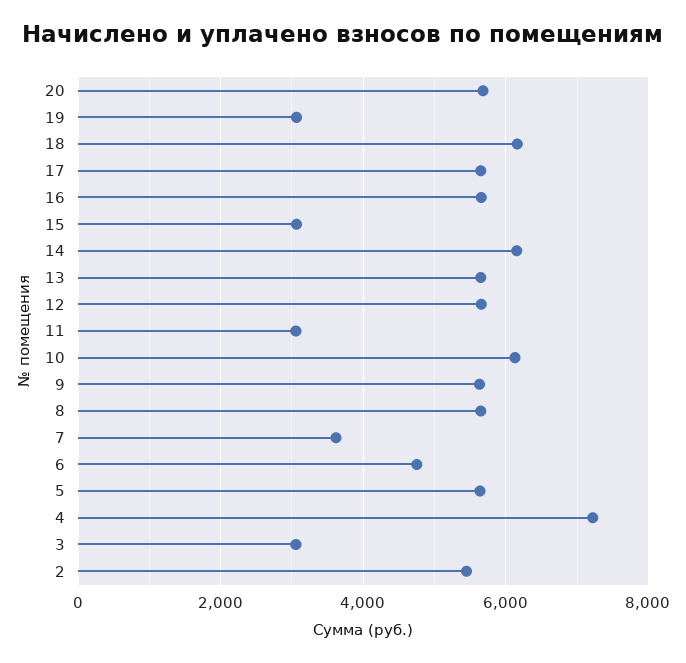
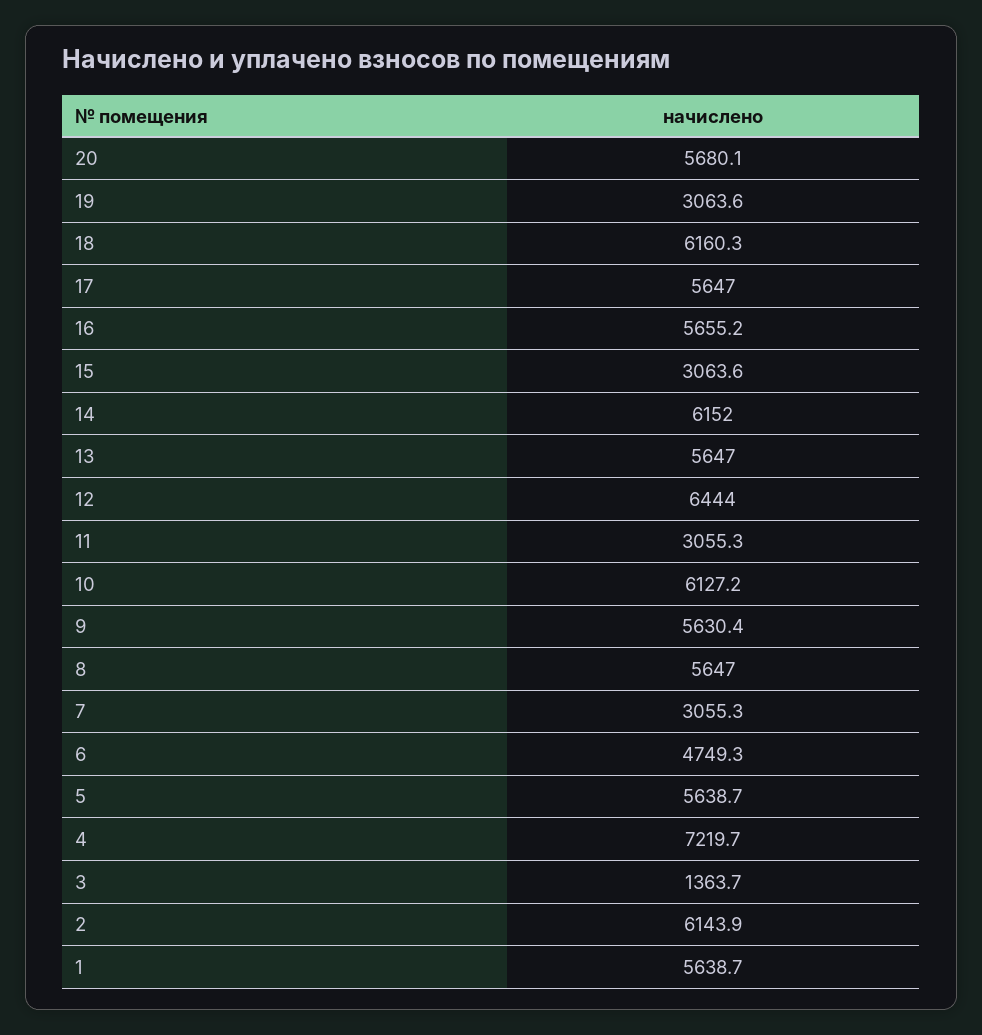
  {
    "20": 5680.1,
    "19": 3063.6,
    "18": 6160.3,
    "17": 5647,
    "16": 5655.2,
    "15": 3063.6,
    "14": 6152,
    "13": 5647,
-   "12": 5600,
+   "12": 6444,
    "11": 3055.3,
    "10": 6127.2,
    "9": 5630.4,
    "8": 5647,
-   "7": 3600,
+   "7": 3055.3,
    "6": 4749.3,
    "5": 5638.7,
    "4": 7219.7,
-   "3": 3000,
+   "3": 1363.7,
-   "2": 5400
+   "2": 6143.9,
+   "1": 5638.7
  }

